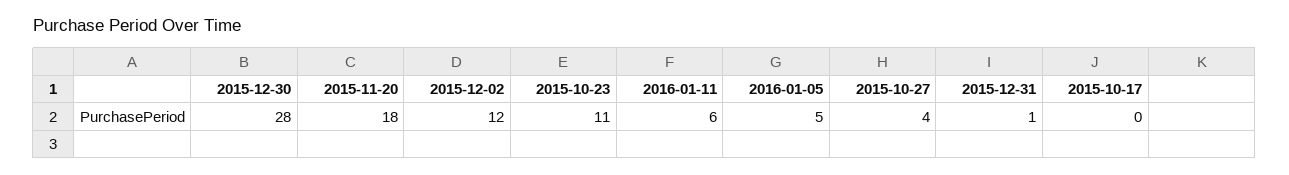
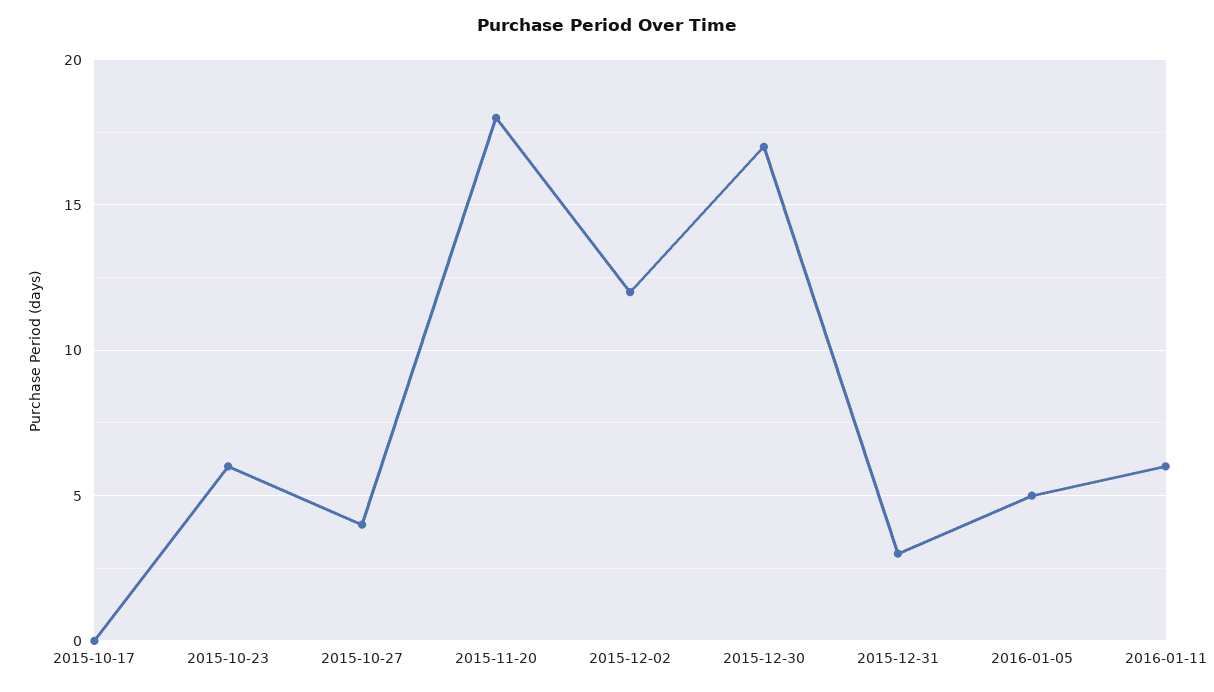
  {
-   "2015-12-30": 28,
+   "2015-12-30": 17,
    "2015-11-20": 18,
    "2015-12-02": 12,
-   "2015-10-23": 11,
+   "2015-10-23": 6,
    "2016-01-11": 6,
    "2016-01-05": 5,
    "2015-10-27": 4,
-   "2015-12-31": 1,
+   "2015-12-31": 3,
    "2015-10-17": 0
  }

